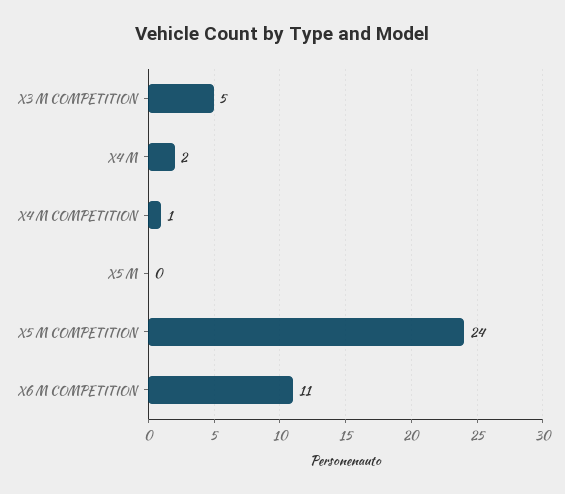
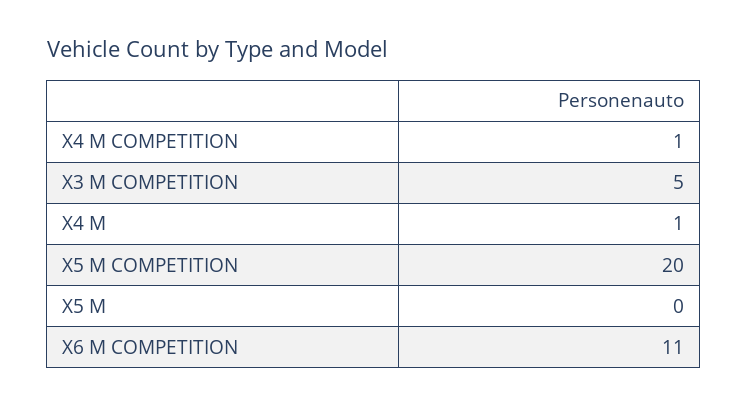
  {
    "X3 M COMPETITION": 5,
-   "X4 M": 2,
+   "X4 M": 1,
    "X4 M COMPETITION": 1,
    "X5 M": 0,
-   "X5 M COMPETITION": 24,
+   "X5 M COMPETITION": 20,
    "X6 M COMPETITION": 11
  }

